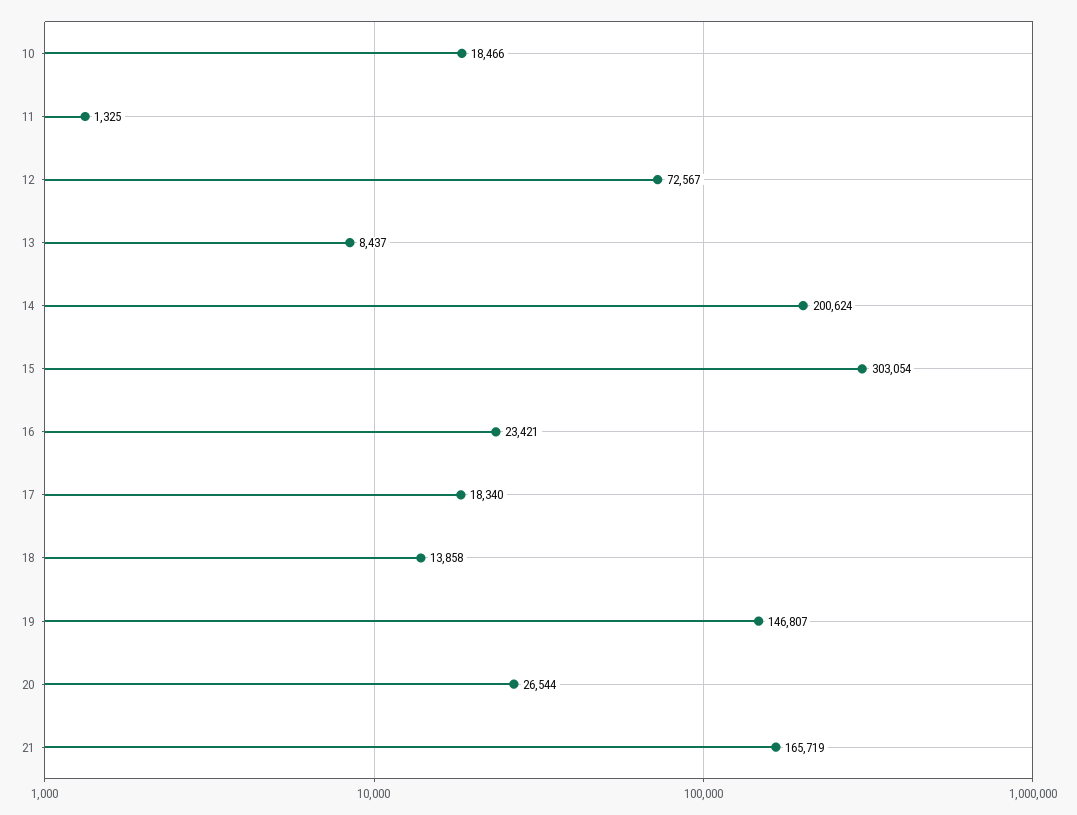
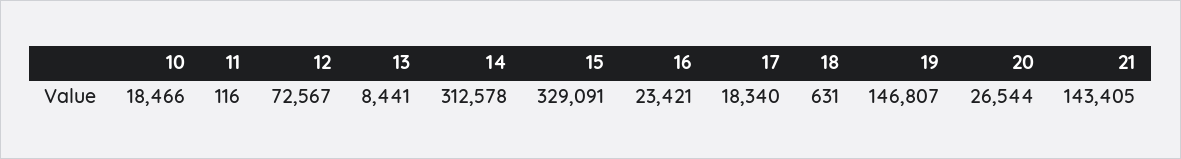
  {
    "10": 18466,
-   "11": 1325,
+   "11": 116,
    "12": 72567,
-   "13": 8437,
+   "13": 8441,
-   "14": 200624,
+   "14": 312578,
-   "15": 303054,
+   "15": 329091,
    "16": 23421,
    "17": 18340,
-   "18": 13858,
+   "18": 631,
    "19": 146807,
    "20": 26544,
-   "21": 165719
+   "21": 143405
  }

